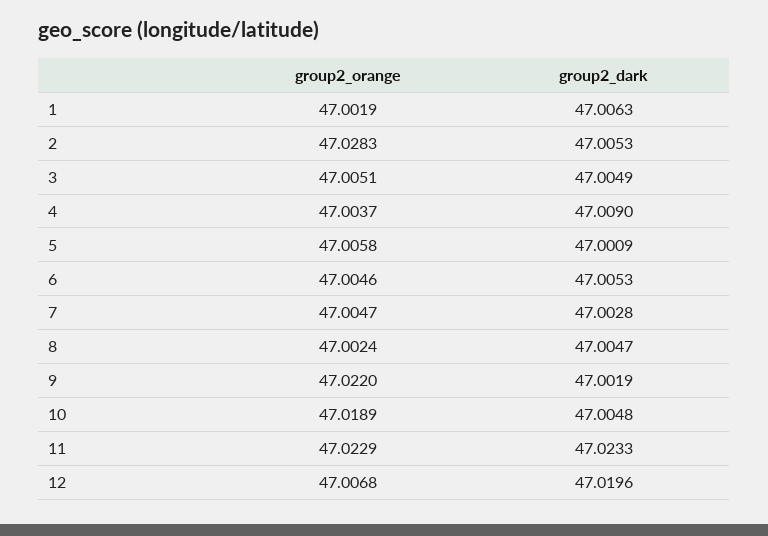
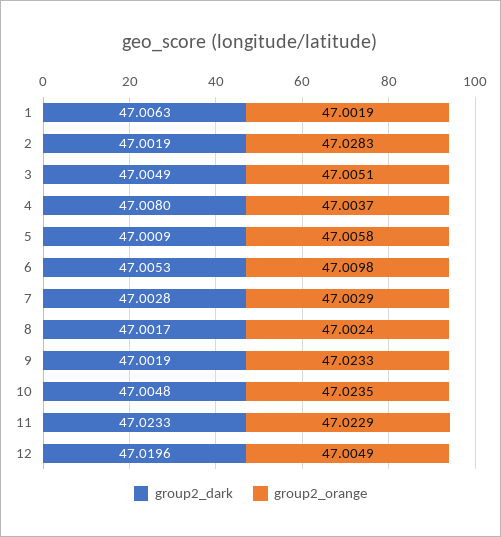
  {
    "group2_orange": {
      "1": 47.0019,
      "2": 47.0283,
      "3": 47.0051,
      "4": 47.0037,
      "5": 47.0058,
-     "6": 47.0046,
+     "6": 47.0098,
-     "7": 47.0047,
+     "7": 47.0029,
      "8": 47.0024,
-     "9": 47.022,
+     "9": 47.0233,
-     "10": 47.0189,
+     "10": 47.0235,
      "11": 47.0229,
-     "12": 47.0068
+     "12": 47.0049
    },
    "group2_dark": {
      "1": 47.0063,
-     "2": 47.0053,
+     "2": 47.0019,
      "3": 47.0049,
-     "4": 47.009,
+     "4": 47.008,
      "5": 47.0009,
      "6": 47.0053,
      "7": 47.0028,
-     "8": 47.0047,
+     "8": 47.0017,
      "9": 47.0019,
      "10": 47.0048,
      "11": 47.0233,
      "12": 47.0196
    }
  }

